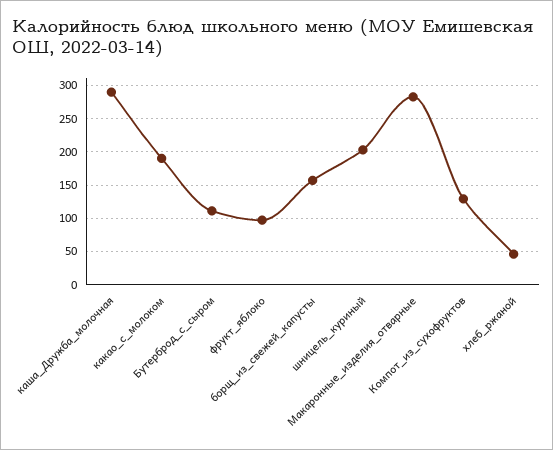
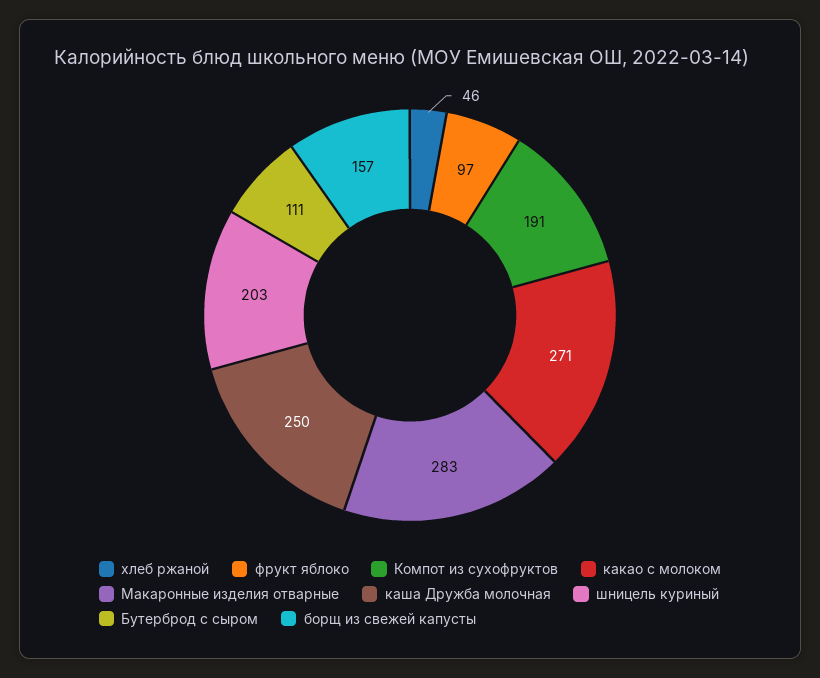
  {
-   "каша_Дружба_молочная": 290,
+   "каша_Дружба_молочная": 250,
-   "какао_с_молоком": 190,
+   "какао_с_молоком": 271,
    "Бутерброд_с_сыром": 111,
    "фрукт_яблоко": 97,
    "борщ_из_свежей_капусты": 157,
    "шницель_куриный": 203,
    "Макаронные_изделия_отварные": 283,
-   "Компот_из_сухофруктов": 130,
+   "Компот_из_сухофруктов": 191,
    "хлеб_ржаной": 46
  }

